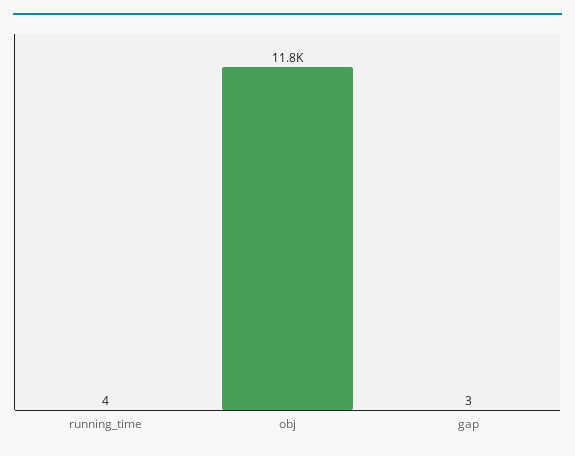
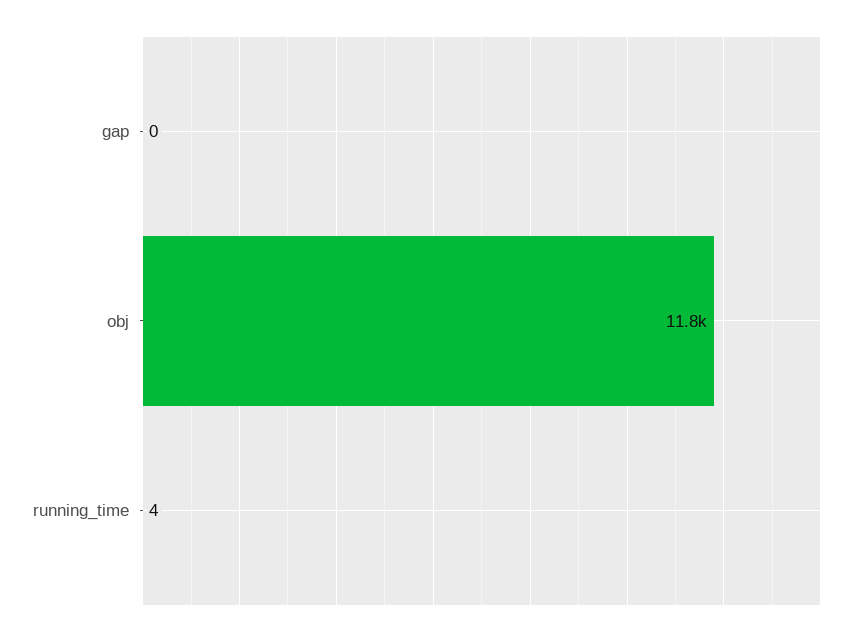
  {
    "running_time": 4,
    "obj": 11800,
-   "gap": 3
+   "gap": 0
  }

